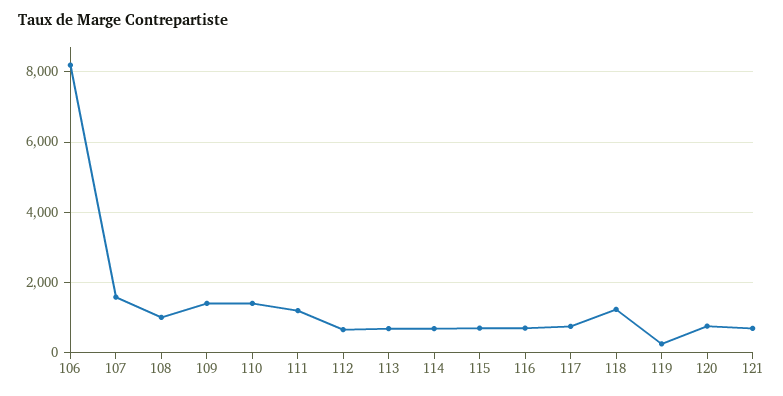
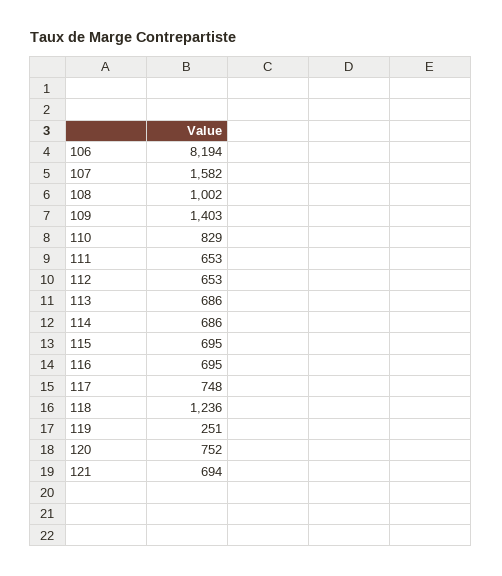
  {
    "106": 8194,
    "107": 1582,
    "108": 1002,
    "109": 1403,
-   "110": 1400,
+   "110": 829,
-   "111": 1200,
+   "111": 653,
    "112": 653,
    "113": 686,
    "114": 686,
    "115": 695,
    "116": 695,
    "117": 748,
    "118": 1236,
    "119": 251,
    "120": 752,
    "121": 694
  }

